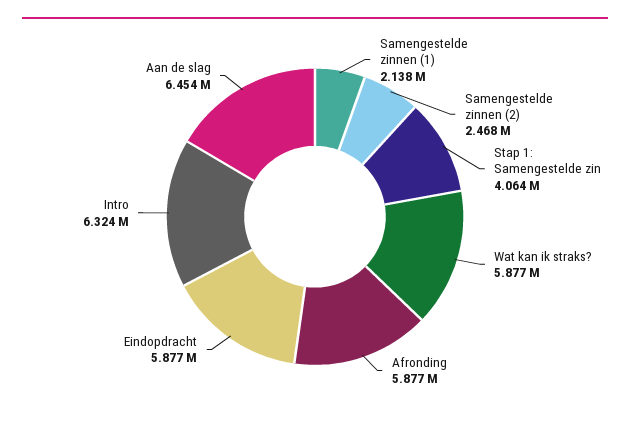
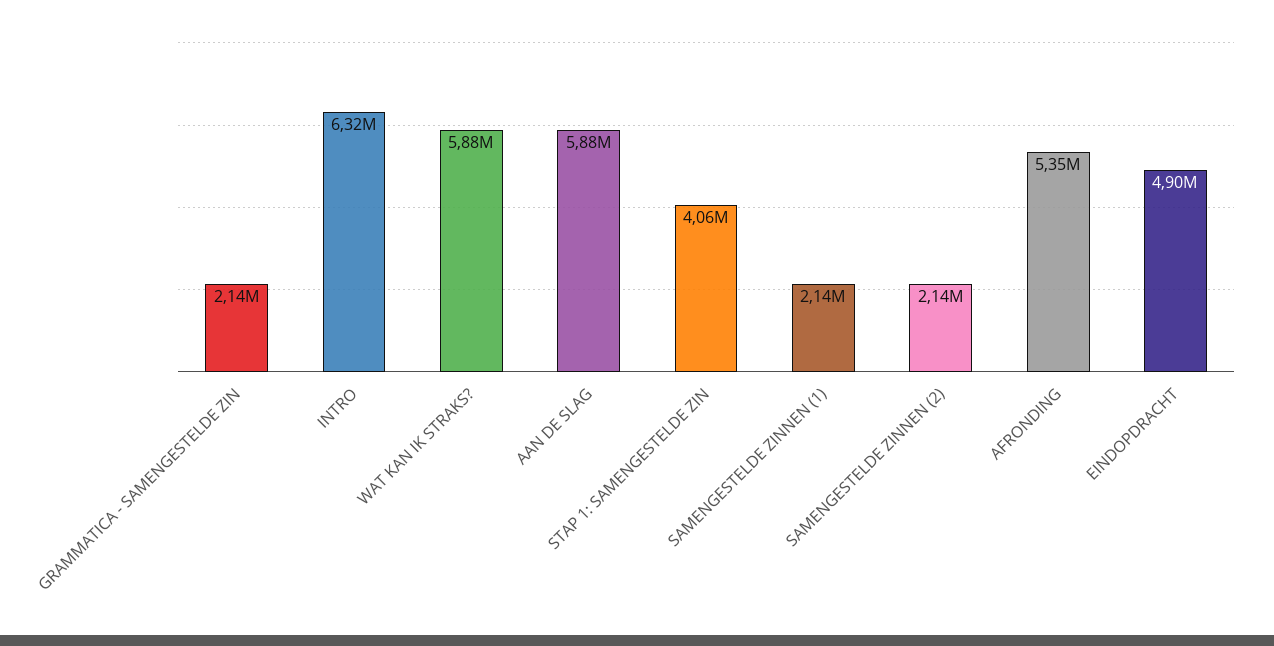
  {
    "Samengestelde zinnen (1)": 2138000,
-   "Samengestelde zinnen (2)": 2468000,
+   "Samengestelde zinnen (2)": 2140000,
    "Stap 1: Samengestelde zin": 4064000,
    "Wat kan ik straks?": 5877000,
-   "Afronding": 5877000,
+   "Afronding": 5350000,
-   "Eindopdracht": 5877000,
+   "Eindopdracht": 4900000,
    "Intro": 6324000,
-   "Aan de slag": 6454000
+   "Aan de slag": 5880000,
+   "GRAMMATICA - SAMENGESTELDE ZIN": 2140000
  }

